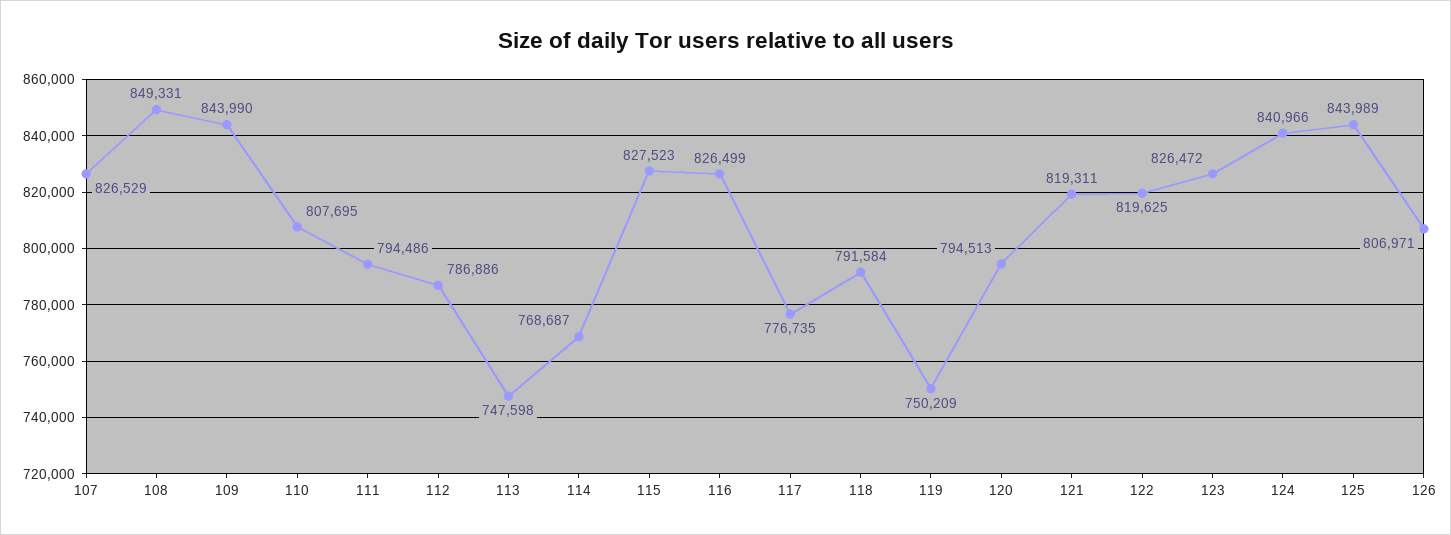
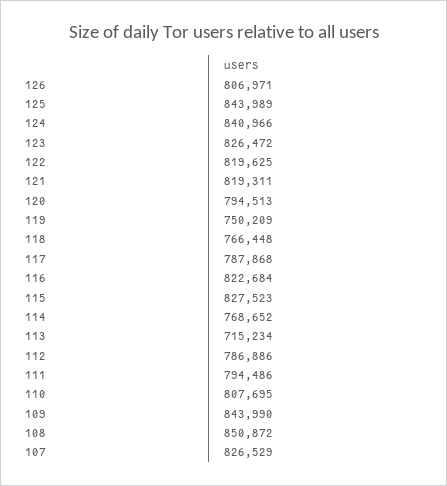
  {
    "107": 826529,
-   "108": 849331,
+   "108": 850872,
    "109": 843990,
    "110": 807695,
    "111": 794486,
    "112": 786886,
-   "113": 747598,
+   "113": 715234,
-   "114": 768687,
+   "114": 768652,
    "115": 827523,
-   "116": 826499,
+   "116": 822684,
-   "117": 776735,
+   "117": 787868,
-   "118": 791584,
+   "118": 766448,
    "119": 750209,
    "120": 794513,
    "121": 819311,
    "122": 819625,
    "123": 826472,
    "124": 840966,
    "125": 843989,
    "126": 806971
  }

